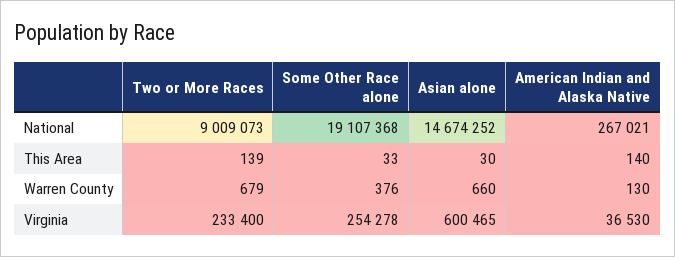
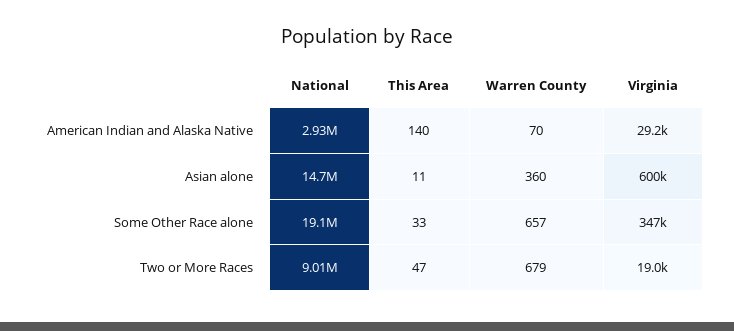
  {
    "Two or More Races": {
      "National": 9009073,
-     "This Area": 139,
+     "This Area": 47,
      "Warren County": 679,
-     "Virginia": 233400
+     "Virginia": 19000
    },
    "Some Other Race alone": {
      "National": 19107368,
      "This Area": 33,
-     "Warren County": 376,
+     "Warren County": 657,
-     "Virginia": 254278
+     "Virginia": 347000
    },
    "Asian alone": {
      "National": 14674252,
-     "This Area": 30,
+     "This Area": 11,
-     "Warren County": 660,
+     "Warren County": 360,
      "Virginia": 600465
    },
    "American Indian and Alaska Native": {
-     "National": 267021,
+     "National": 2930000,
      "This Area": 140,
-     "Warren County": 130,
+     "Warren County": 70,
-     "Virginia": 36530
+     "Virginia": 29200
    }
  }

